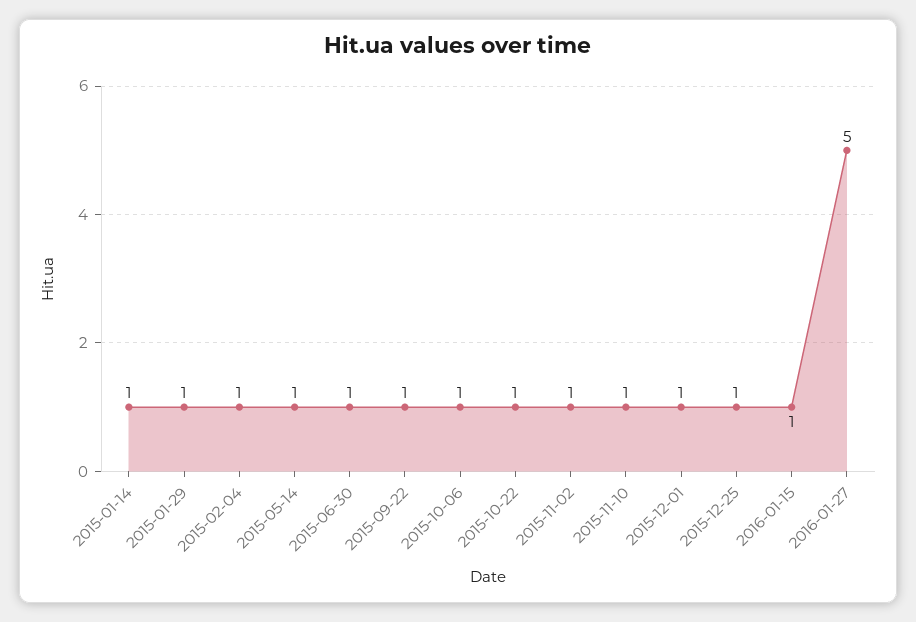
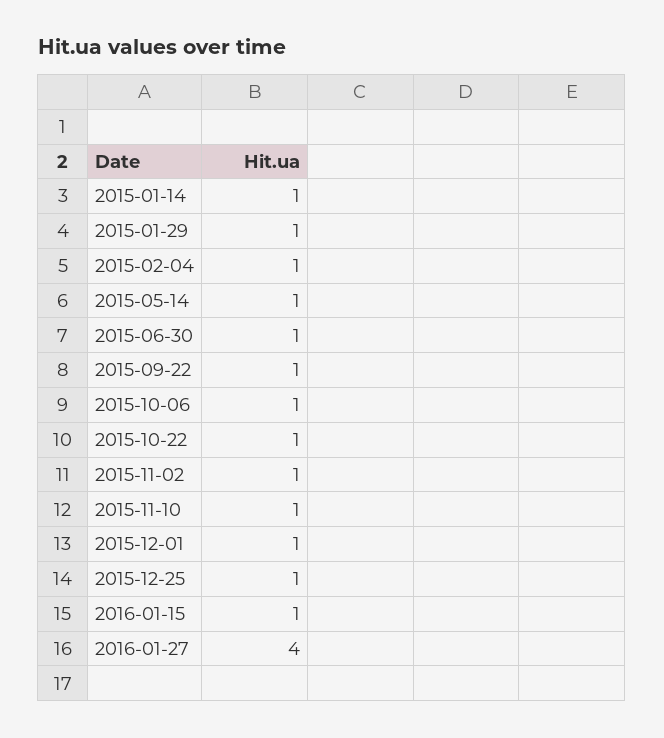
  {
    "2015-01-14": 1,
    "2015-01-29": 1,
    "2015-02-04": 1,
    "2015-05-14": 1,
    "2015-06-30": 1,
    "2015-09-22": 1,
    "2015-10-06": 1,
    "2015-10-22": 1,
    "2015-11-02": 1,
    "2015-11-10": 1,
    "2015-12-01": 1,
    "2015-12-25": 1,
    "2016-01-15": 1,
-   "2016-01-27": 5
+   "2016-01-27": 4
  }

